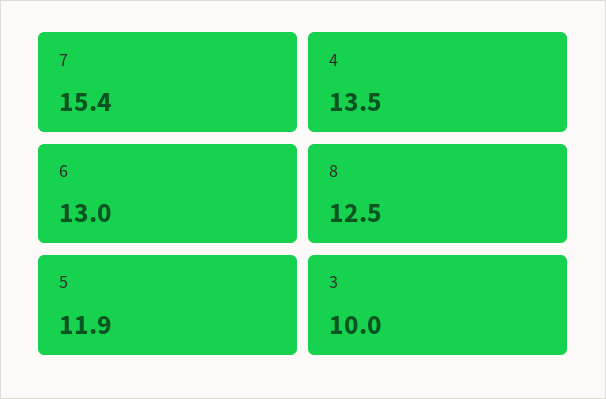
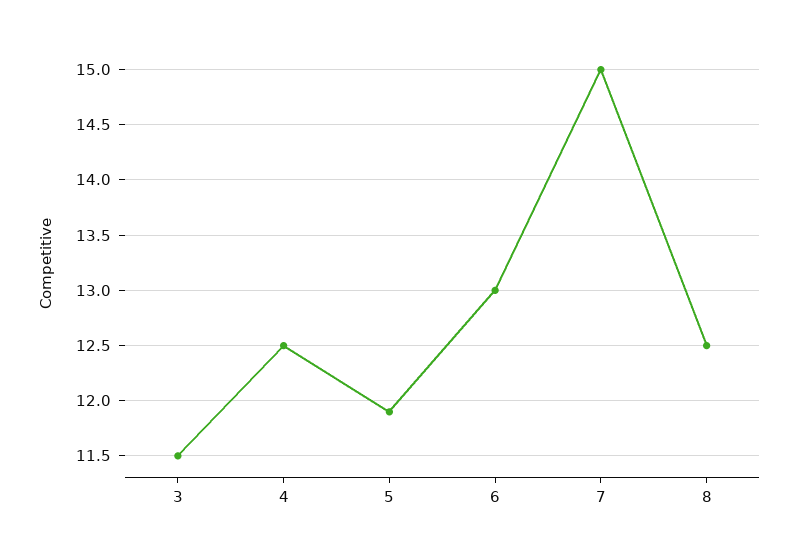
  {
-   "7": 15.4,
+   "7": 15,
-   "4": 13.5,
+   "4": 12.5,
    "6": 13,
    "8": 12.5,
    "5": 11.9,
-   "3": 10
+   "3": 11.5
  }

